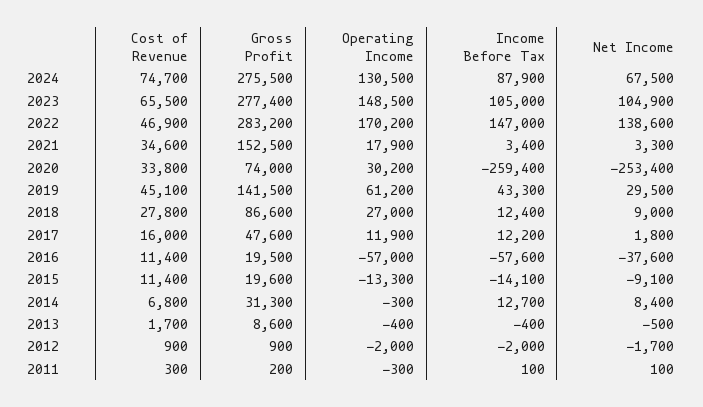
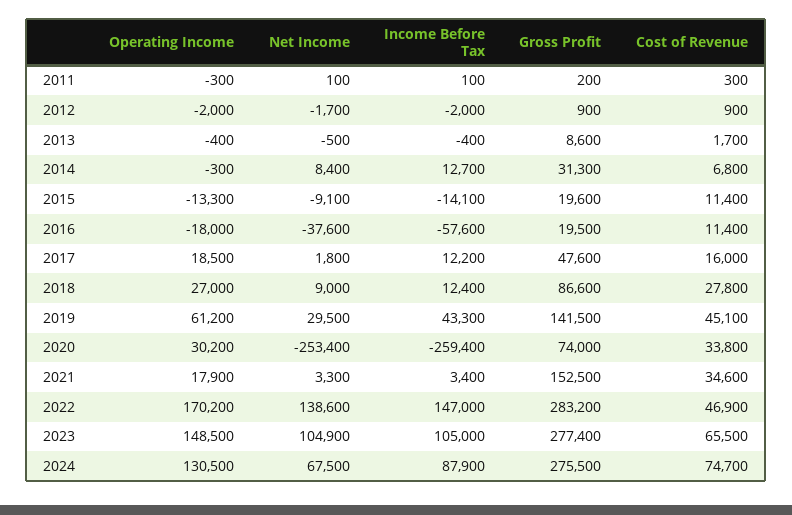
  {
    "Cost of Revenue": {
      "2024": 74700,
      "2023": 65500,
      "2022": 46900,
      "2021": 34600,
      "2020": 33800,
      "2019": 45100,
      "2018": 27800,
      "2017": 16000,
      "2016": 11400,
      "2015": 11400,
      "2014": 6800,
      "2013": 1700,
      "2012": 900,
      "2011": 300
    },
    "Gross Profit": {
      "2024": 275500,
      "2023": 277400,
      "2022": 283200,
      "2021": 152500,
      "2020": 74000,
      "2019": 141500,
      "2018": 86600,
      "2017": 47600,
      "2016": 19500,
      "2015": 19600,
      "2014": 31300,
      "2013": 8600,
      "2012": 900,
      "2011": 200
    },
    "Operating Income": {
      "2024": 130500,
      "2023": 148500,
      "2022": 170200,
      "2021": 17900,
      "2020": 30200,
      "2019": 61200,
      "2018": 27000,
-     "2017": 11900,
+     "2017": 18500,
-     "2016": -57000,
+     "2016": -18000,
      "2015": -13300,
      "2014": -300,
      "2013": -400,
      "2012": -2000,
      "2011": -300
    },
    "Income Before Tax": {
      "2024": 87900,
      "2023": 105000,
      "2022": 147000,
      "2021": 3400,
      "2020": -259400,
      "2019": 43300,
      "2018": 12400,
      "2017": 12200,
      "2016": -57600,
      "2015": -14100,
      "2014": 12700,
      "2013": -400,
      "2012": -2000,
      "2011": 100
    },
    "Net Income": {
      "2024": 67500,
      "2023": 104900,
      "2022": 138600,
      "2021": 3300,
      "2020": -253400,
      "2019": 29500,
      "2018": 9000,
      "2017": 1800,
      "2016": -37600,
      "2015": -9100,
      "2014": 8400,
      "2013": -500,
      "2012": -1700,
      "2011": 100
    }
  }

